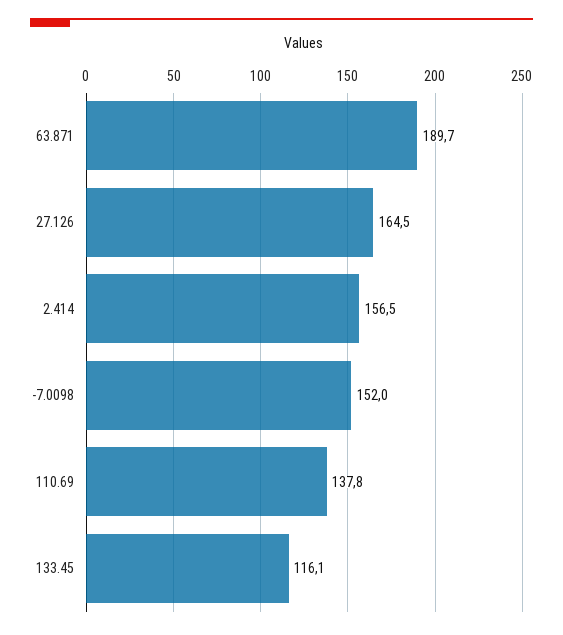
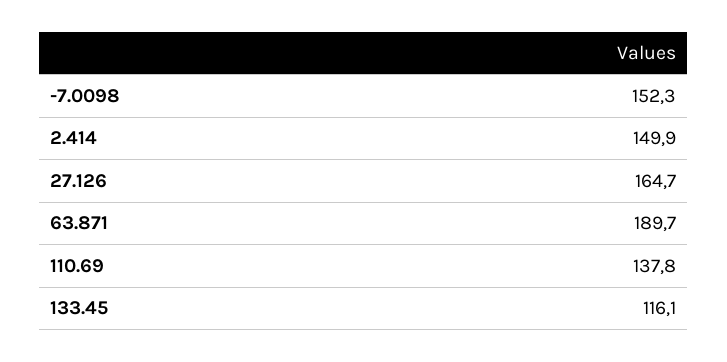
  {
    "63.871": 189.7,
-   "27.126": 164.5,
+   "27.126": 164.7,
-   "2.414": 156.5,
+   "2.414": 149.9,
-   "-7.0098": 152,
+   "-7.0098": 152.3,
    "110.69": 137.8,
    "133.45": 116.1
  }

